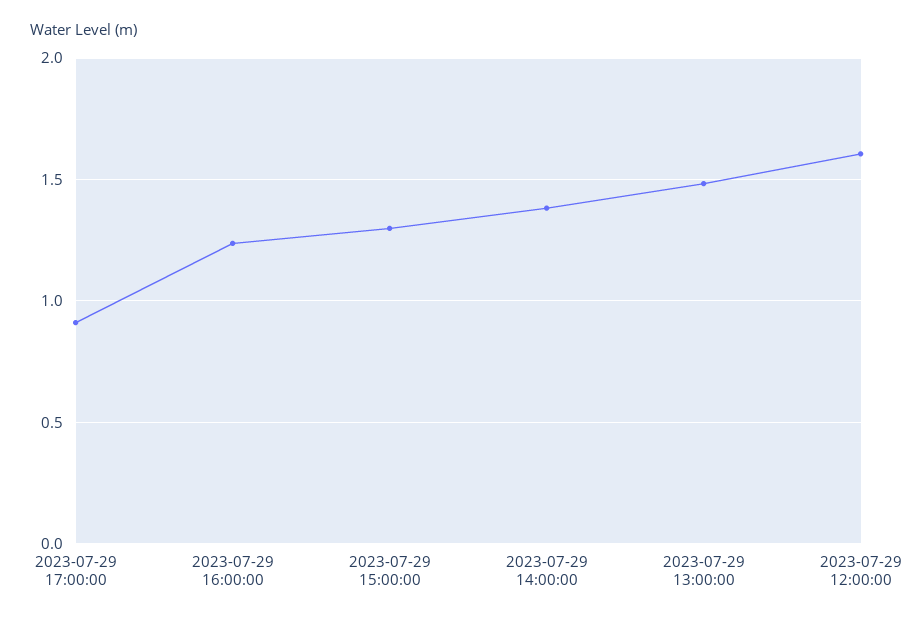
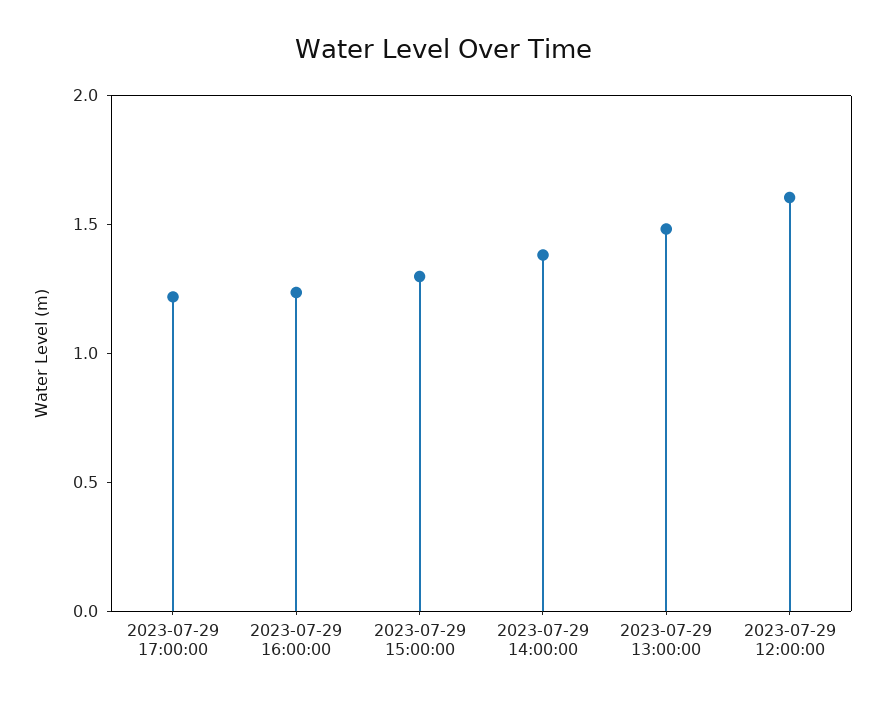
  {
-   "2023-07-29 17:00:00": 0.9,
+   "2023-07-29 17:00:00": 1.2,
    "2023-07-29 16:00:00": 1.25,
    "2023-07-29 15:00:00": 1.3,
    "2023-07-29 14:00:00": 1.4,
    "2023-07-29 13:00:00": 1.5,
    "2023-07-29 12:00:00": 1.6
  }

